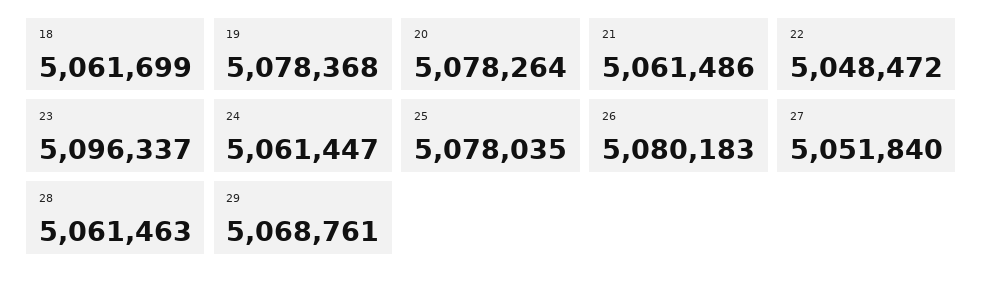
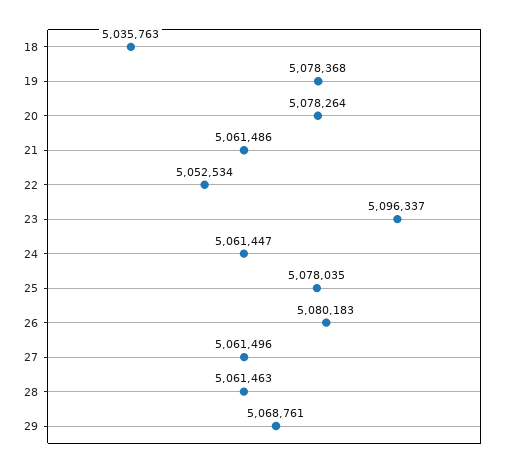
  {
-   "18": 5061699,
+   "18": 5035763,
    "19": 5078368,
    "20": 5078264,
    "21": 5061486,
-   "22": 5048472,
+   "22": 5052534,
    "23": 5096337,
    "24": 5061447,
    "25": 5078035,
    "26": 5080183,
-   "27": 5051840,
+   "27": 5061496,
    "28": 5061463,
    "29": 5068761
  }

